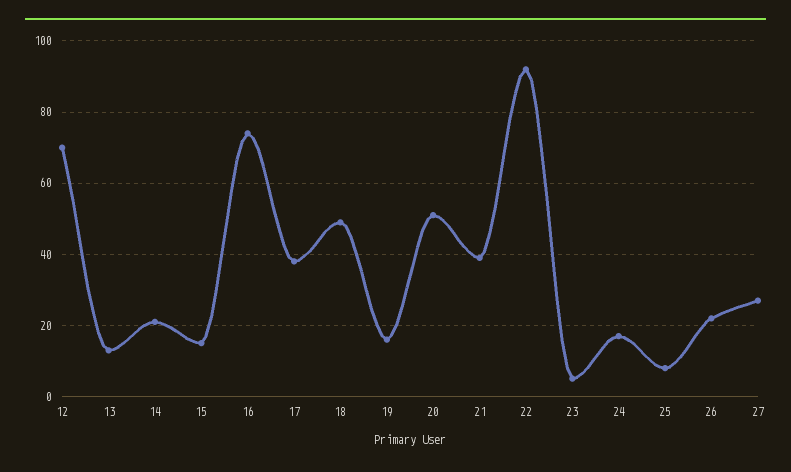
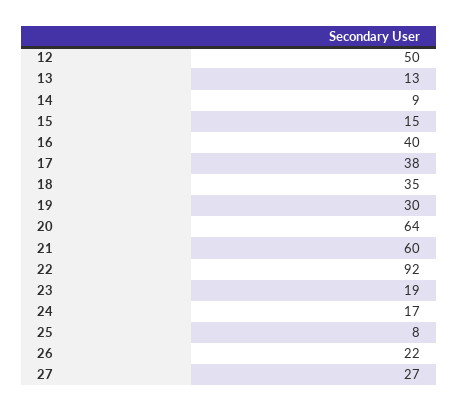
  {
-   "12": 70,
+   "12": 50,
    "13": 13,
-   "14": 20,
+   "14": 9,
    "15": 15,
-   "16": 75,
+   "16": 40,
    "17": 38,
-   "18": 50,
+   "18": 35,
-   "19": 15,
+   "19": 30,
-   "20": 50,
+   "20": 64,
-   "21": 40,
+   "21": 60,
    "22": 92,
-   "23": 5,
+   "23": 19,
    "24": 17,
    "25": 8,
    "26": 22,
    "27": 27
  }

